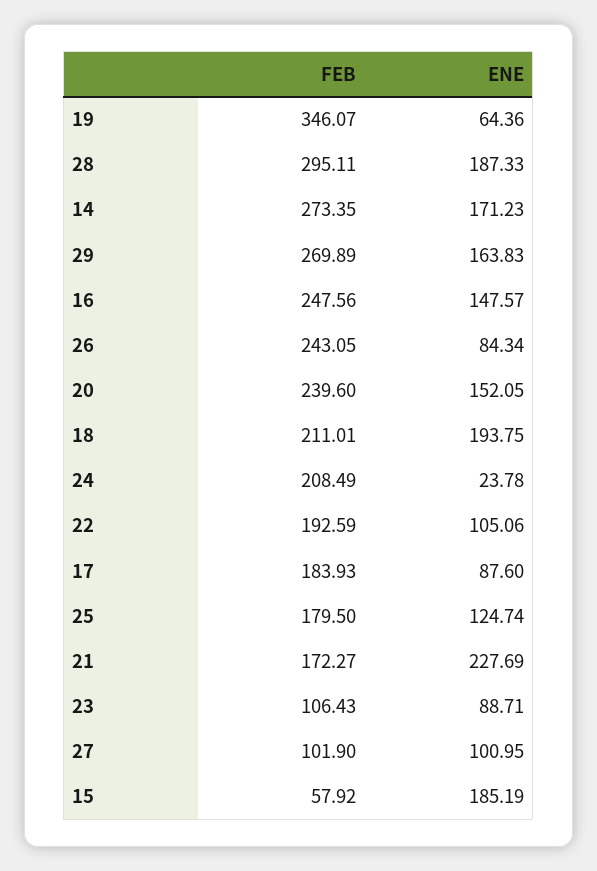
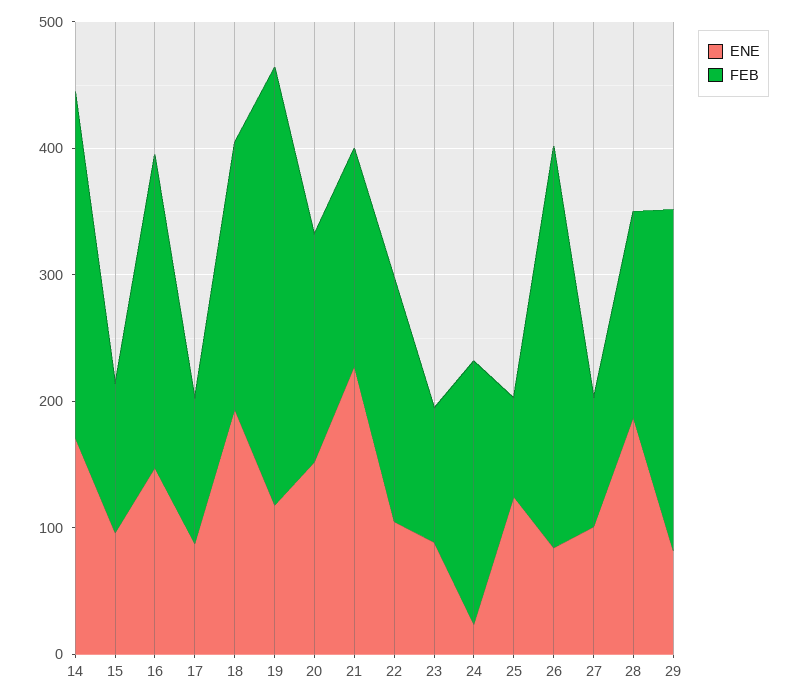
  {
    "FEB": {
      "19": 346.07,
-     "28": 295.11,
+     "28": 160,
      "14": 273.35,
      "29": 269.89,
      "16": 247.56,
-     "26": 243.05,
+     "26": 320,
-     "20": 239.6,
+     "20": 180,
      "18": 211.01,
      "24": 208.49,
      "22": 192.59,
-     "17": 183.93,
+     "17": 120,
-     "25": 179.5,
+     "25": 80,
      "21": 172.27,
      "23": 106.43,
      "27": 101.9,
-     "15": 57.92
+     "15": 120
    },
    "ENE": {
-     "19": 64.36,
+     "19": 120,
      "28": 187.33,
      "14": 171.23,
-     "29": 163.83,
+     "29": 80,
      "16": 147.57,
      "26": 84.34,
      "20": 152.05,
      "18": 193.75,
      "24": 23.78,
      "22": 105.06,
      "17": 87.6,
      "25": 124.74,
      "21": 227.69,
      "23": 88.71,
      "27": 100.95,
-     "15": 185.19
+     "15": 100
    }
  }

